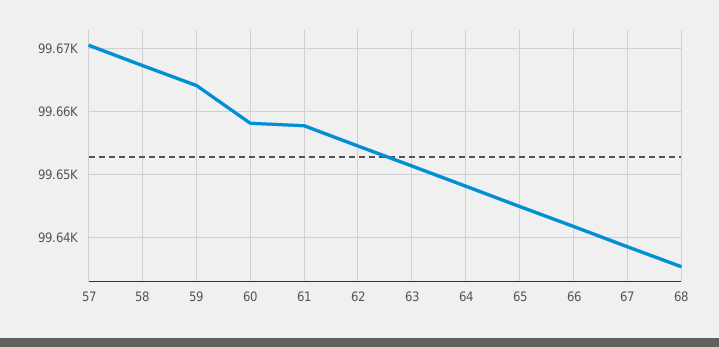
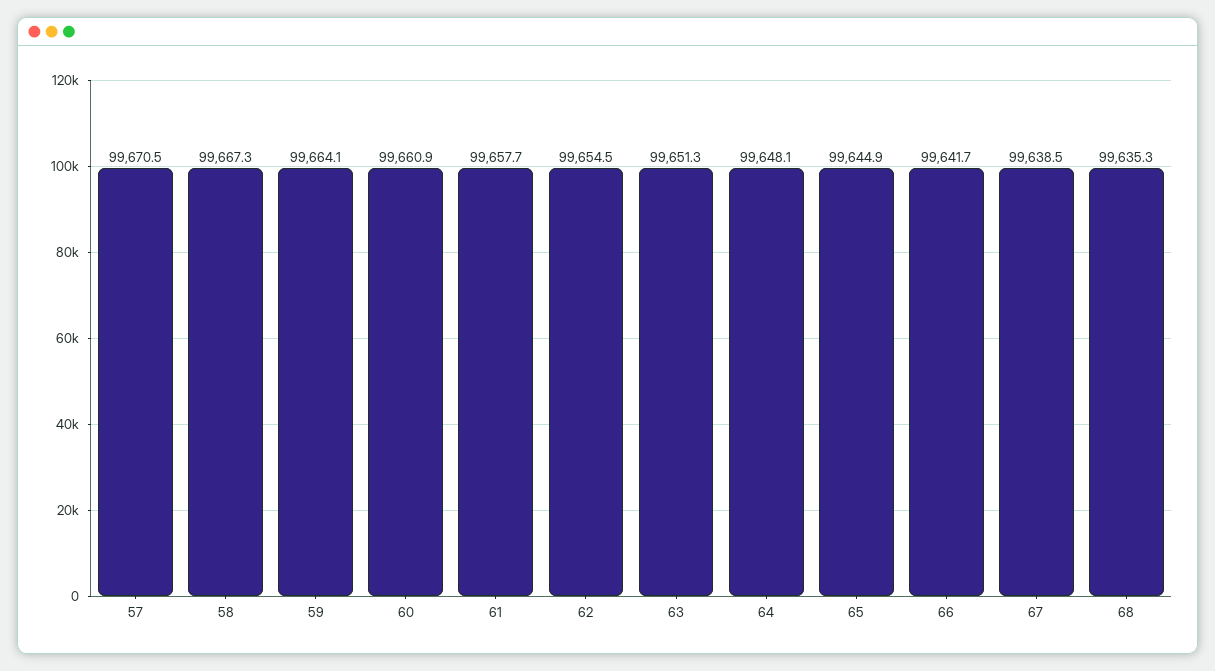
  {
    "57": 99670.5,
    "58": 99667.3,
    "59": 99664.1,
-   "60": 99658,
+   "60": 99660.9,
    "61": 99657.7,
    "62": 99654.5,
    "63": 99651.3,
    "64": 99648.1,
    "65": 99644.9,
    "66": 99641.7,
    "67": 99638.5,
    "68": 99635.3
  }

